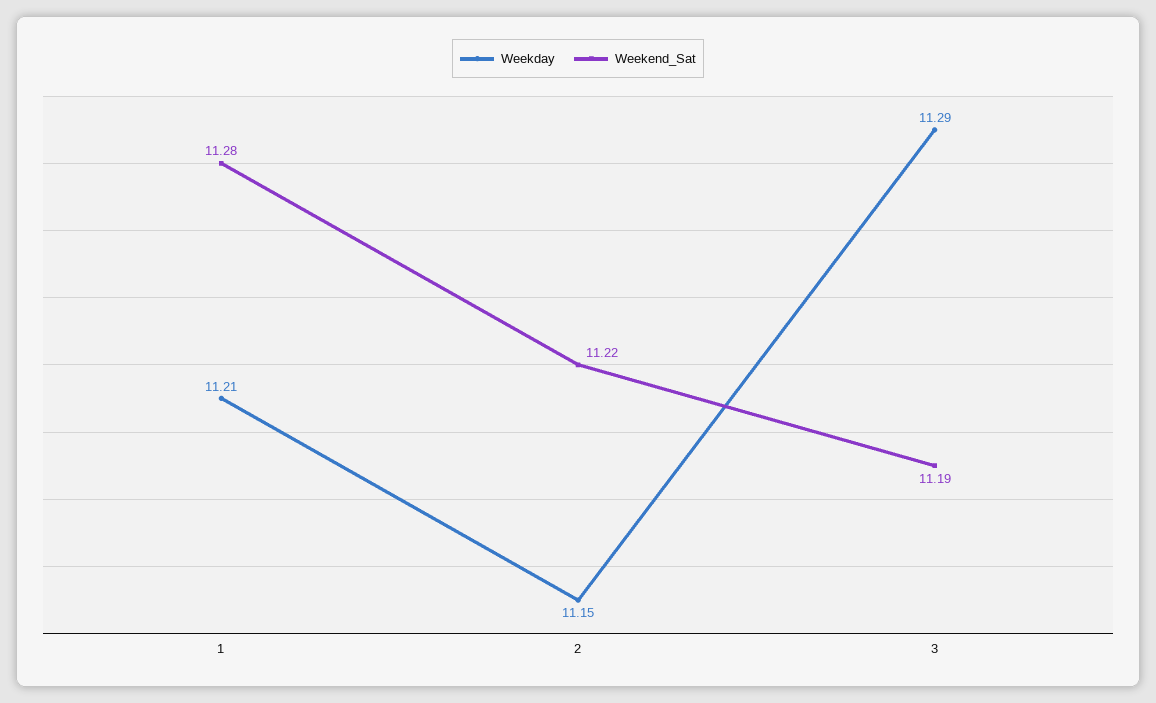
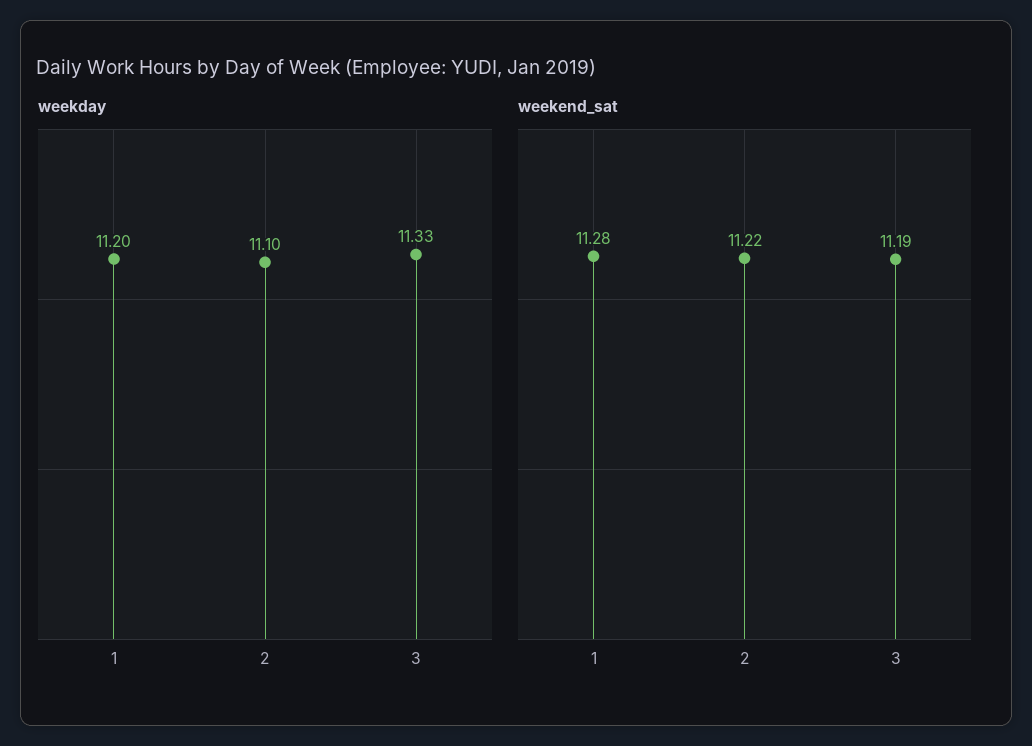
  {
    "Weekday": {
-     "1": 11.21,
+     "1": 11.2,
-     "2": 11.15,
+     "2": 11.1,
-     "3": 11.29
+     "3": 11.33
    },
    "Weekend_Sat": {
      "1": 11.28,
      "2": 11.22,
      "3": 11.19
    }
  }

